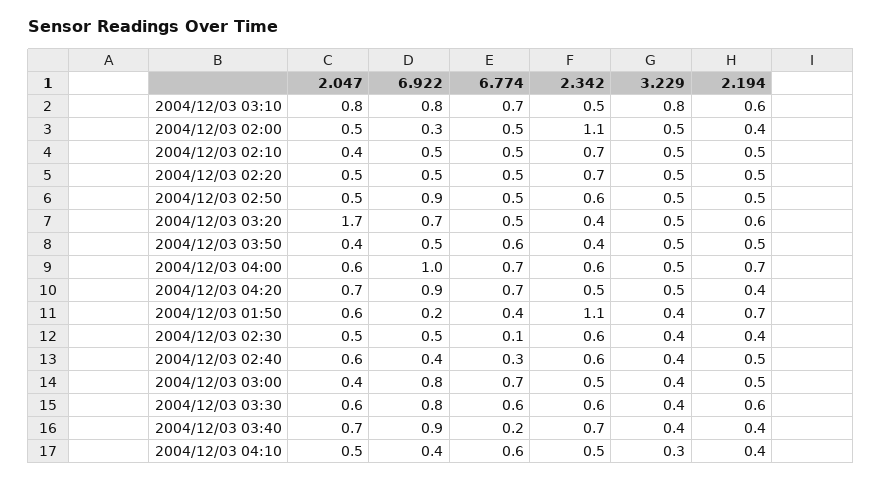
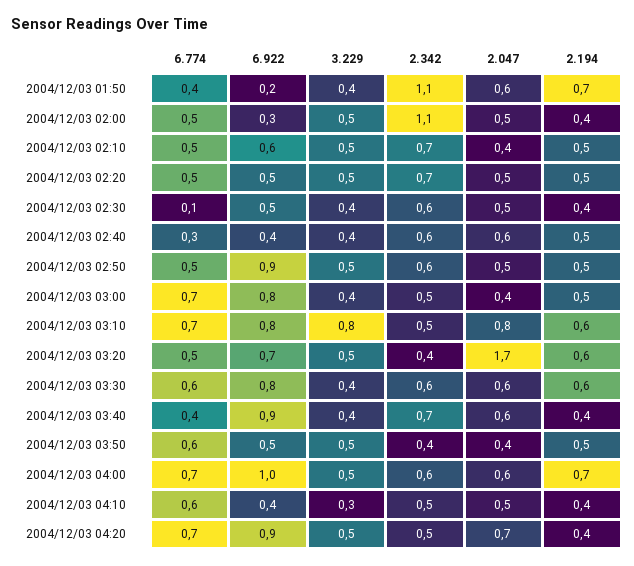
  {
    "2.047": {
      "2004/12/03 03:10": 0.8,
      "2004/12/03 02:00": 0.5,
      "2004/12/03 02:10": 0.4,
      "2004/12/03 02:20": 0.5,
      "2004/12/03 02:50": 0.5,
      "2004/12/03 03:20": 1.7,
      "2004/12/03 03:50": 0.4,
      "2004/12/03 04:00": 0.6,
      "2004/12/03 04:20": 0.7,
      "2004/12/03 01:50": 0.6,
      "2004/12/03 02:30": 0.5,
      "2004/12/03 02:40": 0.6,
      "2004/12/03 03:00": 0.4,
      "2004/12/03 03:30": 0.6,
-     "2004/12/03 03:40": 0.7,
+     "2004/12/03 03:40": 0.6,
      "2004/12/03 04:10": 0.5
    },
    "6.922": {
      "2004/12/03 03:10": 0.8,
      "2004/12/03 02:00": 0.3,
-     "2004/12/03 02:10": 0.5,
+     "2004/12/03 02:10": 0.6,
      "2004/12/03 02:20": 0.5,
      "2004/12/03 02:50": 0.9,
      "2004/12/03 03:20": 0.7,
      "2004/12/03 03:50": 0.5,
      "2004/12/03 04:00": 1,
      "2004/12/03 04:20": 0.9,
      "2004/12/03 01:50": 0.2,
      "2004/12/03 02:30": 0.5,
      "2004/12/03 02:40": 0.4,
      "2004/12/03 03:00": 0.8,
      "2004/12/03 03:30": 0.8,
      "2004/12/03 03:40": 0.9,
      "2004/12/03 04:10": 0.4
    },
    "6.774": {
      "2004/12/03 03:10": 0.7,
      "2004/12/03 02:00": 0.5,
      "2004/12/03 02:10": 0.5,
      "2004/12/03 02:20": 0.5,
      "2004/12/03 02:50": 0.5,
      "2004/12/03 03:20": 0.5,
      "2004/12/03 03:50": 0.6,
      "2004/12/03 04:00": 0.7,
      "2004/12/03 04:20": 0.7,
      "2004/12/03 01:50": 0.4,
      "2004/12/03 02:30": 0.1,
      "2004/12/03 02:40": 0.3,
      "2004/12/03 03:00": 0.7,
      "2004/12/03 03:30": 0.6,
-     "2004/12/03 03:40": 0.2,
+     "2004/12/03 03:40": 0.4,
      "2004/12/03 04:10": 0.6
    },
    "2.342": {
      "2004/12/03 03:10": 0.5,
      "2004/12/03 02:00": 1.1,
      "2004/12/03 02:10": 0.7,
      "2004/12/03 02:20": 0.7,
      "2004/12/03 02:50": 0.6,
      "2004/12/03 03:20": 0.4,
      "2004/12/03 03:50": 0.4,
      "2004/12/03 04:00": 0.6,
      "2004/12/03 04:20": 0.5,
      "2004/12/03 01:50": 1.1,
      "2004/12/03 02:30": 0.6,
      "2004/12/03 02:40": 0.6,
      "2004/12/03 03:00": 0.5,
      "2004/12/03 03:30": 0.6,
      "2004/12/03 03:40": 0.7,
      "2004/12/03 04:10": 0.5
    },
    "3.229": {
      "2004/12/03 03:10": 0.8,
      "2004/12/03 02:00": 0.5,
      "2004/12/03 02:10": 0.5,
      "2004/12/03 02:20": 0.5,
      "2004/12/03 02:50": 0.5,
      "2004/12/03 03:20": 0.5,
      "2004/12/03 03:50": 0.5,
      "2004/12/03 04:00": 0.5,
      "2004/12/03 04:20": 0.5,
      "2004/12/03 01:50": 0.4,
      "2004/12/03 02:30": 0.4,
      "2004/12/03 02:40": 0.4,
      "2004/12/03 03:00": 0.4,
      "2004/12/03 03:30": 0.4,
      "2004/12/03 03:40": 0.4,
      "2004/12/03 04:10": 0.3
    },
    "2.194": {
      "2004/12/03 03:10": 0.6,
      "2004/12/03 02:00": 0.4,
      "2004/12/03 02:10": 0.5,
      "2004/12/03 02:20": 0.5,
      "2004/12/03 02:50": 0.5,
      "2004/12/03 03:20": 0.6,
      "2004/12/03 03:50": 0.5,
      "2004/12/03 04:00": 0.7,
      "2004/12/03 04:20": 0.4,
      "2004/12/03 01:50": 0.7,
      "2004/12/03 02:30": 0.4,
      "2004/12/03 02:40": 0.5,
      "2004/12/03 03:00": 0.5,
      "2004/12/03 03:30": 0.6,
      "2004/12/03 03:40": 0.4,
      "2004/12/03 04:10": 0.4
    }
  }

